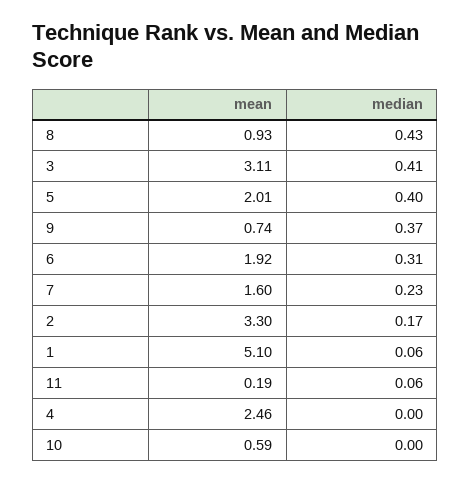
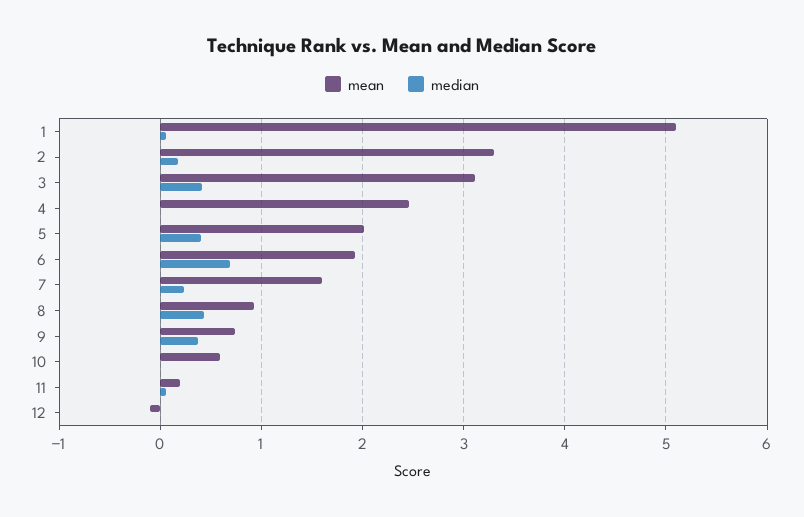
  {
    "mean": {
      "8": 0.93,
      "3": 3.11,
      "5": 2.01,
      "9": 0.74,
      "6": 1.92,
      "7": 1.6,
      "2": 3.3,
      "1": 5.1,
      "11": 0.19,
      "4": 2.46,
-     "10": 0.59
+     "10": 0.59,
+     "12": -0.1
    },
    "median": {
      "8": 0.43,
      "3": 0.41,
      "5": 0.4,
      "9": 0.37,
-     "6": 0.31,
+     "6": 0.7,
      "7": 0.23,
      "2": 0.17,
      "1": 0.06,
      "11": 0.06,
      "4": 0,
-     "10": 0
+     "10": 0,
+     "12": 0
    }
  }

